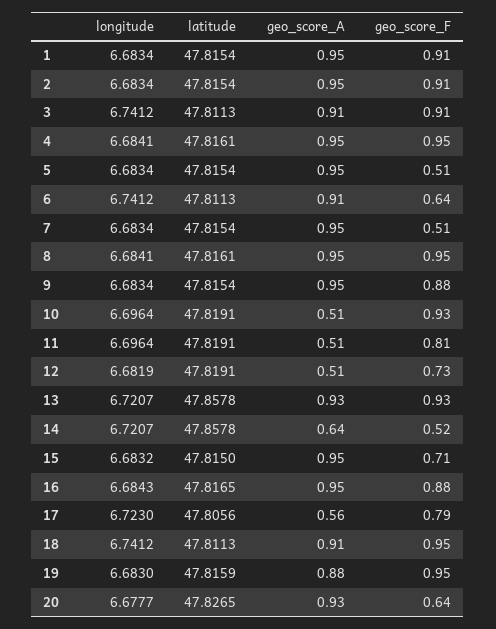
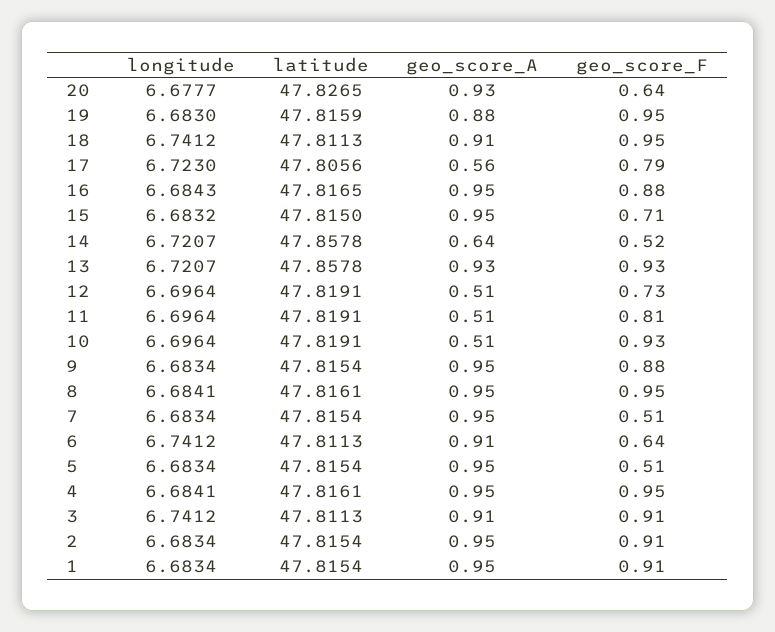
  {
    "longitude": {
      "1": 6.6834,
      "2": 6.6834,
      "3": 6.7412,
      "4": 6.6841,
      "5": 6.6834,
      "6": 6.7412,
      "7": 6.6834,
      "8": 6.6841,
      "9": 6.6834,
      "10": 6.6964,
      "11": 6.6964,
-     "12": 6.6819,
+     "12": 6.6964,
      "13": 6.7207,
      "14": 6.7207,
      "15": 6.6832,
      "16": 6.6843,
      "17": 6.723,
      "18": 6.7412,
      "19": 6.683,
      "20": 6.6777
    },
    "latitude": {
      "1": 47.8154,
      "2": 47.8154,
      "3": 47.8113,
      "4": 47.8161,
      "5": 47.8154,
      "6": 47.8113,
      "7": 47.8154,
      "8": 47.8161,
      "9": 47.8154,
      "10": 47.8191,
      "11": 47.8191,
      "12": 47.8191,
      "13": 47.8578,
      "14": 47.8578,
      "15": 47.815,
      "16": 47.8165,
      "17": 47.8056,
      "18": 47.8113,
      "19": 47.8159,
      "20": 47.8265
    },
    "geo_score_A": {
      "1": 0.95,
      "2": 0.95,
      "3": 0.91,
      "4": 0.95,
      "5": 0.95,
      "6": 0.91,
      "7": 0.95,
      "8": 0.95,
      "9": 0.95,
      "10": 0.51,
      "11": 0.51,
      "12": 0.51,
      "13": 0.93,
      "14": 0.64,
      "15": 0.95,
      "16": 0.95,
      "17": 0.56,
      "18": 0.91,
      "19": 0.88,
      "20": 0.93
    },
    "geo_score_F": {
      "1": 0.91,
      "2": 0.91,
      "3": 0.91,
      "4": 0.95,
      "5": 0.51,
      "6": 0.64,
      "7": 0.51,
      "8": 0.95,
      "9": 0.88,
      "10": 0.93,
      "11": 0.81,
      "12": 0.73,
      "13": 0.93,
      "14": 0.52,
      "15": 0.71,
      "16": 0.88,
      "17": 0.79,
      "18": 0.95,
      "19": 0.95,
      "20": 0.64
    }
  }

